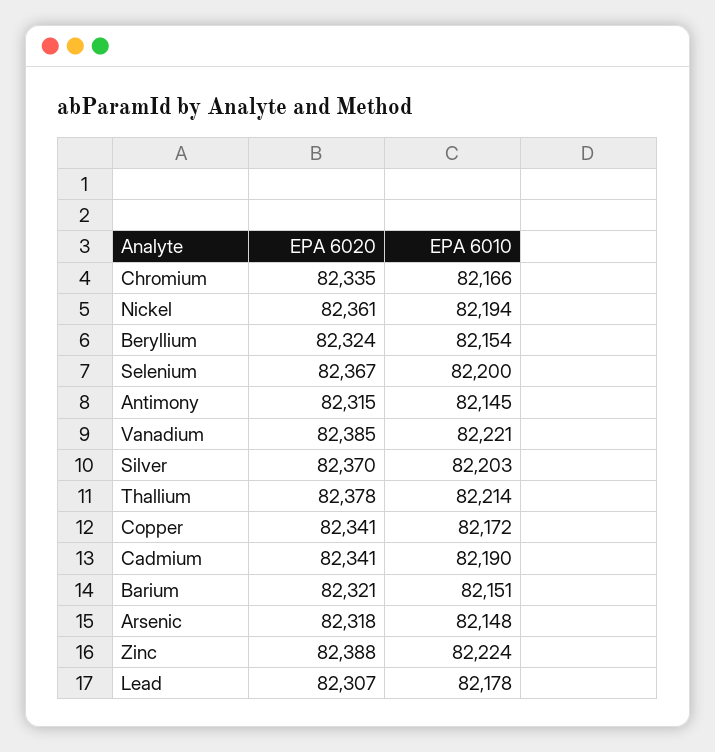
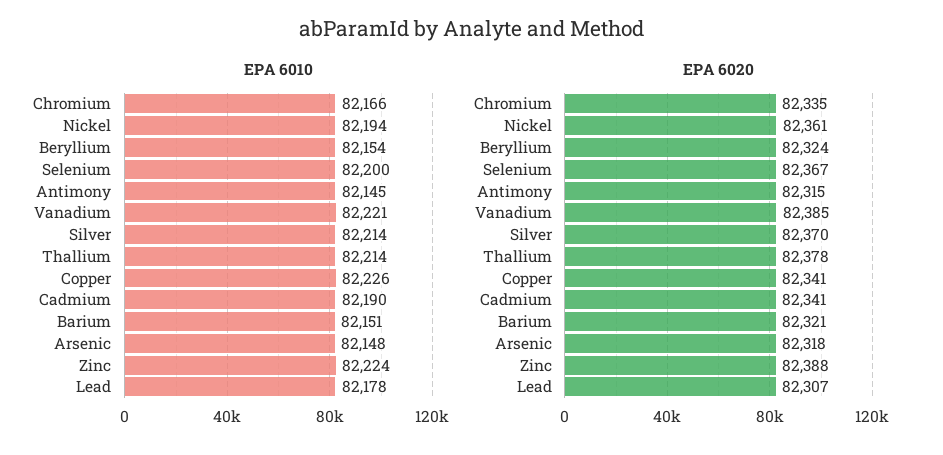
  {
    "EPA 6020": {
      "Chromium": 82335,
      "Nickel": 82361,
      "Beryllium": 82324,
      "Selenium": 82367,
      "Antimony": 82315,
      "Vanadium": 82385,
      "Silver": 82370,
      "Thallium": 82378,
      "Copper": 82341,
      "Cadmium": 82341,
      "Barium": 82321,
      "Arsenic": 82318,
      "Zinc": 82388,
      "Lead": 82307
    },
    "EPA 6010": {
      "Chromium": 82166,
      "Nickel": 82194,
      "Beryllium": 82154,
      "Selenium": 82200,
      "Antimony": 82145,
      "Vanadium": 82221,
-     "Silver": 82203,
+     "Silver": 82214,
      "Thallium": 82214,
-     "Copper": 82172,
+     "Copper": 82226,
      "Cadmium": 82190,
      "Barium": 82151,
      "Arsenic": 82148,
      "Zinc": 82224,
      "Lead": 82178
    }
  }

